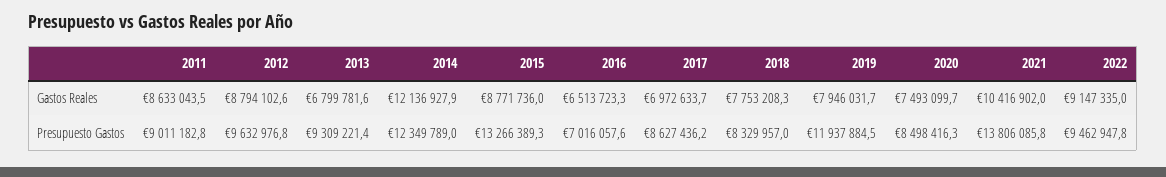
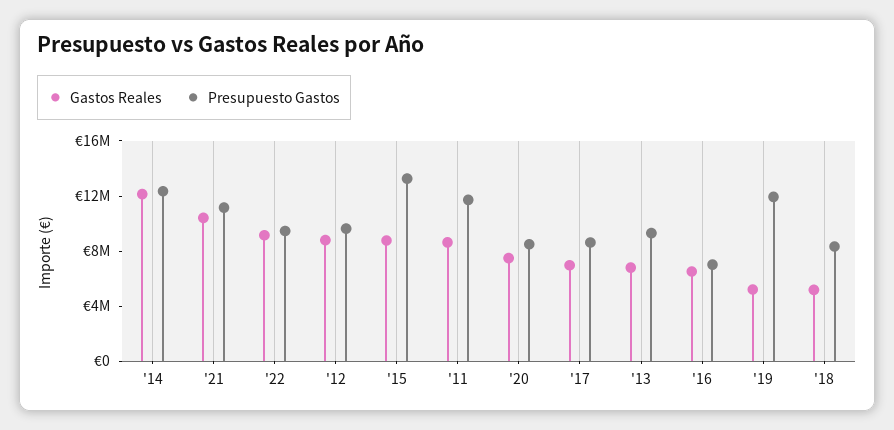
  {
    "Gastos Reales": {
      "2011": 8633043.5,
      "2012": 8794102.6,
      "2013": 6799781.6,
      "2014": 12136927.9,
      "2015": 8771736,
      "2016": 6513723.3,
      "2017": 6972633.7,
-     "2018": 7753208.3,
+     "2018": 5000000,
-     "2019": 7946031.7,
+     "2019": 5000000,
      "2020": 7493099.7,
      "2021": 10416902,
      "2022": 9147335
    },
    "Presupuesto Gastos": {
-     "2011": 9011182.8,
+     "2011": 12000000,
      "2012": 9632976.8,
      "2013": 9309221.4,
      "2014": 12349789,
      "2015": 13266389.3,
      "2016": 7016057.6,
      "2017": 8627436.2,
      "2018": 8329957,
      "2019": 11937884.5,
      "2020": 8498416.3,
-     "2021": 13806085.8,
+     "2021": 11000000,
      "2022": 9462947.8
    }
  }

